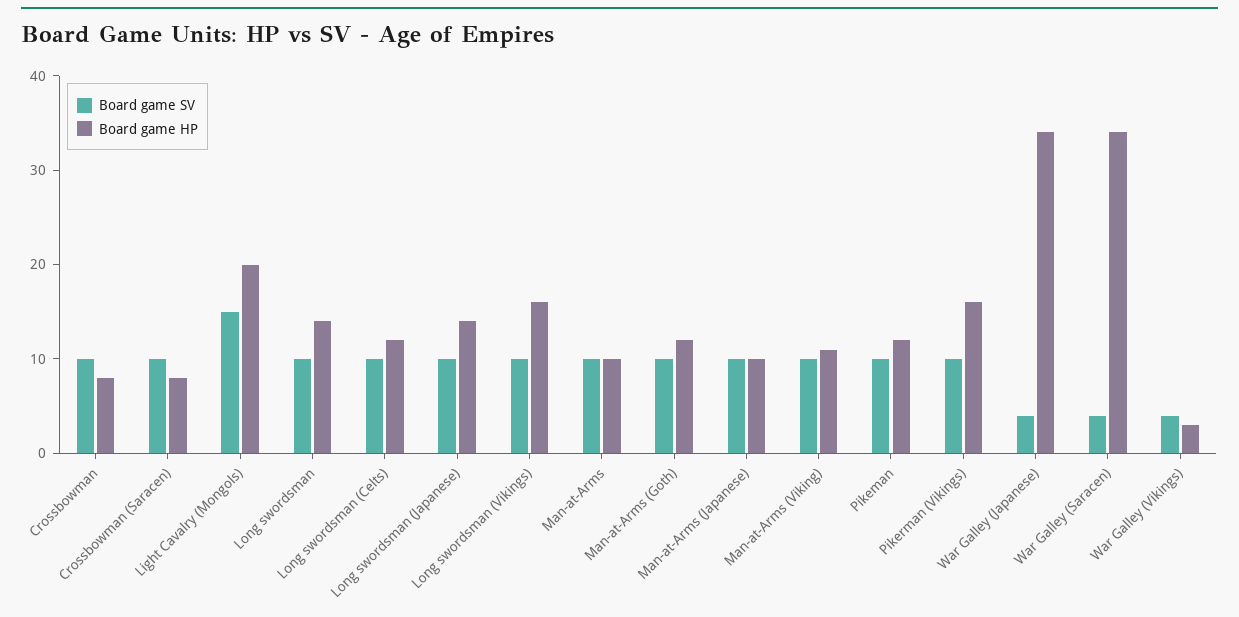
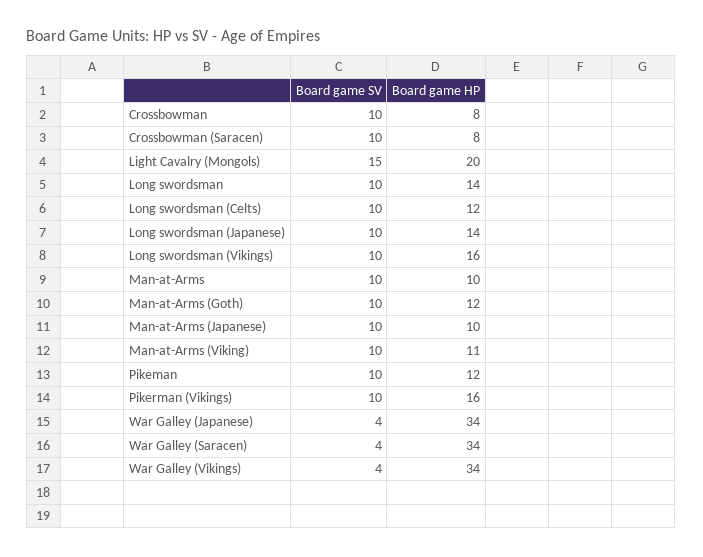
  {
    "Board game SV": {
      "Crossbowman": 10,
      "Crossbowman (Saracen)": 10,
      "Light Cavalry (Mongols)": 15,
      "Long swordsman": 10,
      "Long swordsman (Celts)": 10,
      "Long swordsman (Japanese)": 10,
      "Long swordsman (Vikings)": 10,
      "Man-at-Arms": 10,
      "Man-at-Arms (Goth)": 10,
      "Man-at-Arms (Japanese)": 10,
      "Man-at-Arms (Viking)": 10,
      "Pikeman": 10,
      "Pikerman (Vikings)": 10,
      "War Galley (Japanese)": 4,
      "War Galley (Saracen)": 4,
      "War Galley (Vikings)": 4
    },
    "Board game HP": {
      "Crossbowman": 8,
      "Crossbowman (Saracen)": 8,
      "Light Cavalry (Mongols)": 20,
      "Long swordsman": 14,
      "Long swordsman (Celts)": 12,
      "Long swordsman (Japanese)": 14,
      "Long swordsman (Vikings)": 16,
      "Man-at-Arms": 10,
      "Man-at-Arms (Goth)": 12,
      "Man-at-Arms (Japanese)": 10,
      "Man-at-Arms (Viking)": 11,
      "Pikeman": 12,
      "Pikerman (Vikings)": 16,
      "War Galley (Japanese)": 34,
      "War Galley (Saracen)": 34,
-     "War Galley (Vikings)": 3
+     "War Galley (Vikings)": 34
    }
  }

